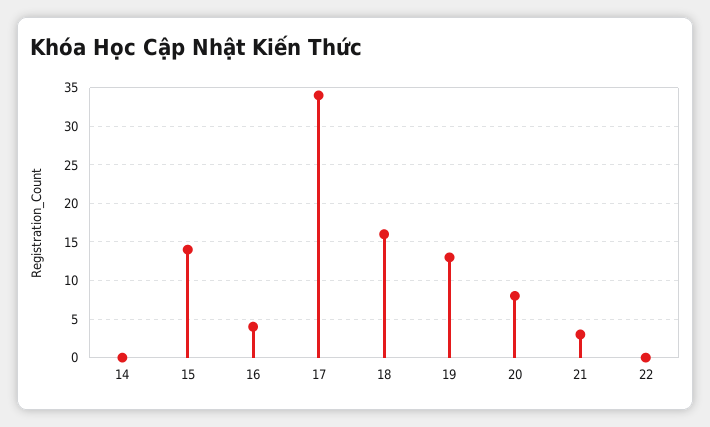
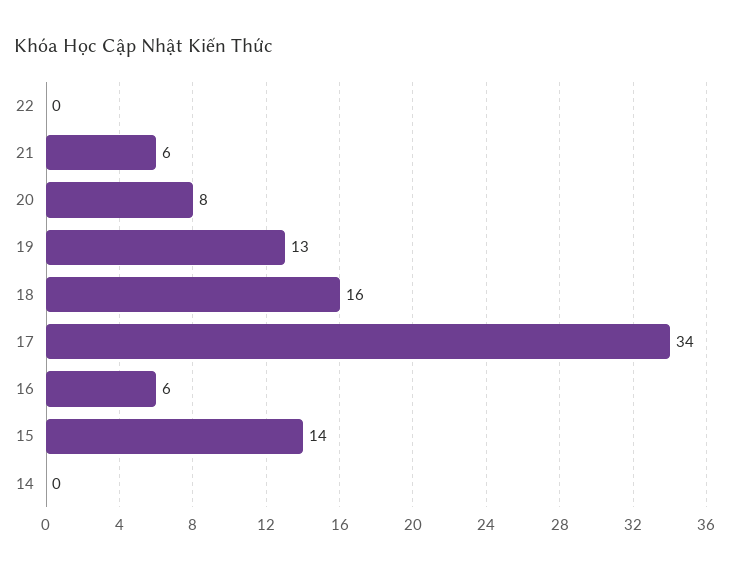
  {
    "14": 0,
    "15": 14,
-   "16": 4,
+   "16": 6,
    "17": 34,
    "18": 16,
    "19": 13,
    "20": 8,
-   "21": 3,
+   "21": 6,
    "22": 0
  }

